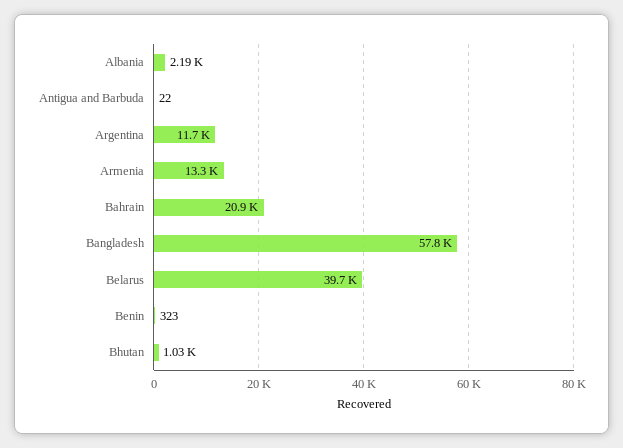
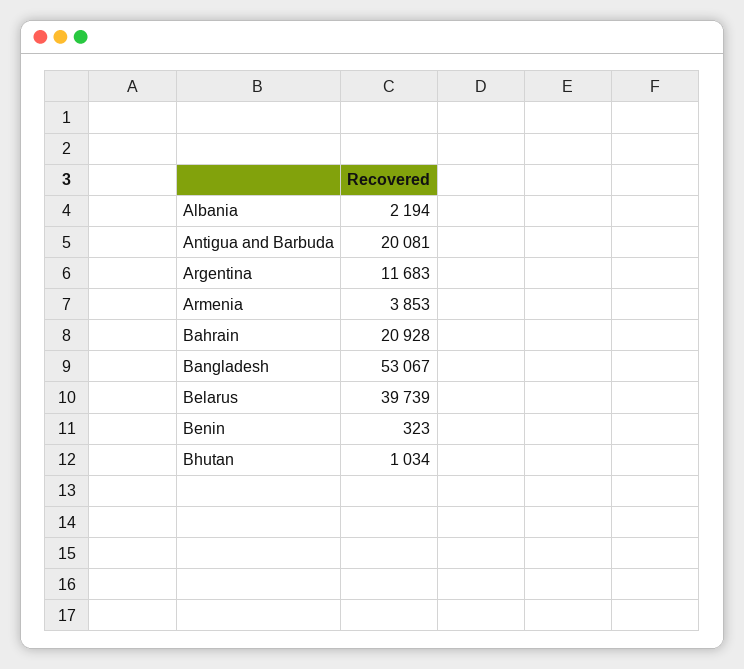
  {
    "Albania": 2194,
-   "Antigua and Barbuda": 22,
+   "Antigua and Barbuda": 20081,
    "Argentina": 11683,
-   "Armenia": 13300,
+   "Armenia": 3853,
    "Bahrain": 20928,
-   "Bangladesh": 57800,
+   "Bangladesh": 53067,
    "Belarus": 39739,
    "Benin": 323,
    "Bhutan": 1034
  }

